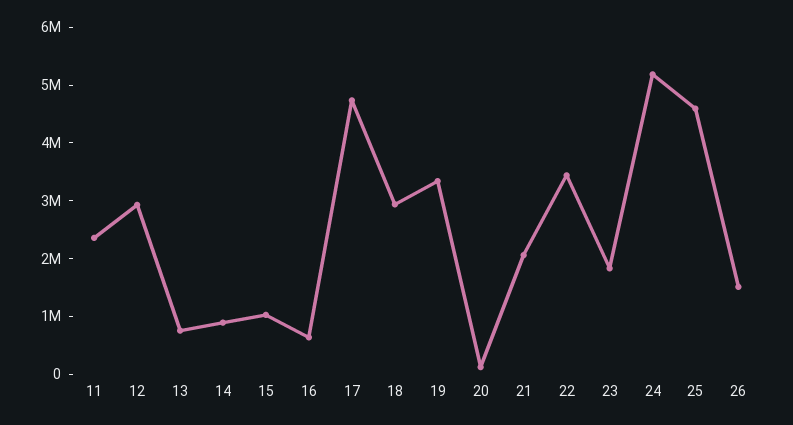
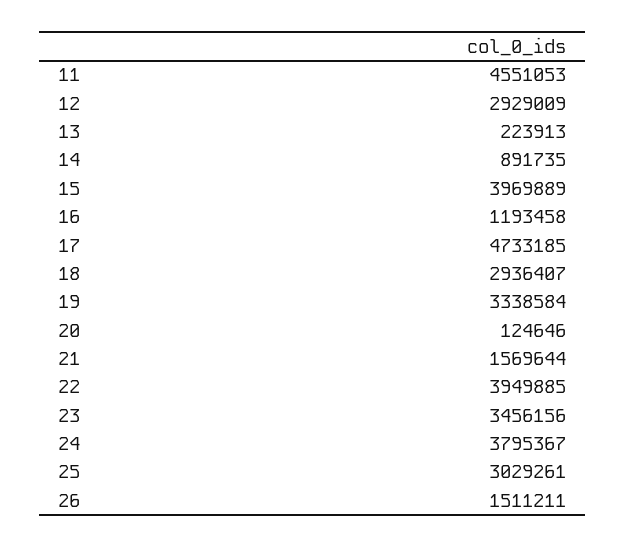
  {
-   "11": 2400000,
+   "11": 4551053,
    "12": 2929009,
-   "13": 800000,
+   "13": 223913,
    "14": 891735,
-   "15": 1000000,
+   "15": 3969889,
-   "16": 600000,
+   "16": 1193458,
    "17": 4733185,
    "18": 2936407,
    "19": 3338584,
    "20": 124646,
-   "21": 2000000,
+   "21": 1569644,
-   "22": 3400000,
+   "22": 3949885,
-   "23": 1800000,
+   "23": 3456156,
-   "24": 5200000,
+   "24": 3795367,
-   "25": 4600000,
+   "25": 3029261,
    "26": 1511211
  }

